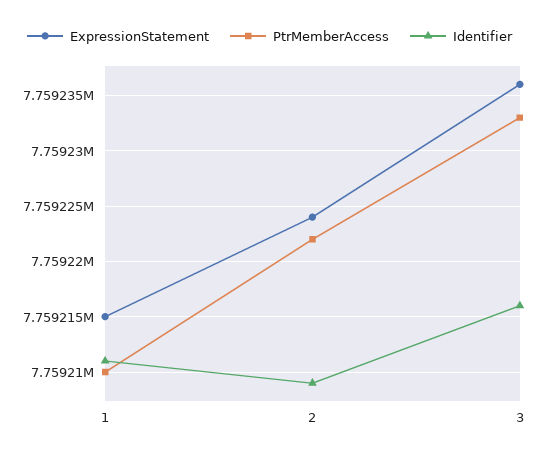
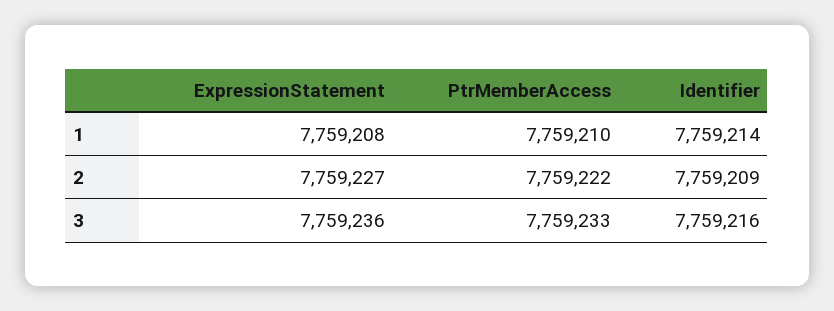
  {
    "ExpressionStatement": {
-     "1": 7759215,
+     "1": 7759208,
-     "2": 7759224,
+     "2": 7759227,
      "3": 7759236
    },
    "PtrMemberAccess": {
      "1": 7759210,
      "2": 7759222,
      "3": 7759233
    },
    "Identifier": {
-     "1": 7759211,
+     "1": 7759214,
      "2": 7759209,
      "3": 7759216
    }
  }

